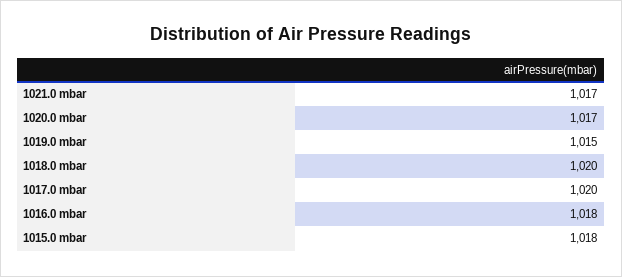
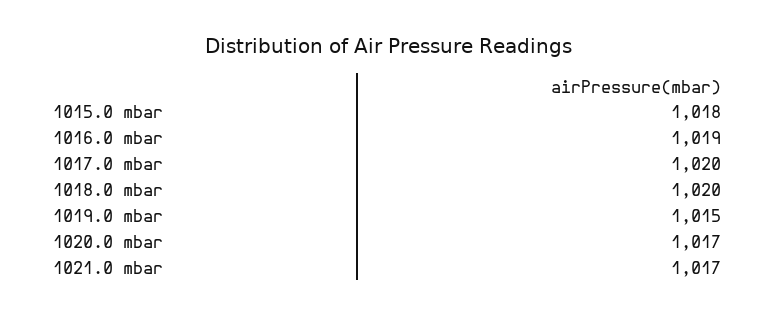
  {
    "1021.0 mbar": 1017,
    "1020.0 mbar": 1017,
    "1019.0 mbar": 1015,
    "1018.0 mbar": 1020,
    "1017.0 mbar": 1020,
-   "1016.0 mbar": 1018,
+   "1016.0 mbar": 1019,
    "1015.0 mbar": 1018
  }

